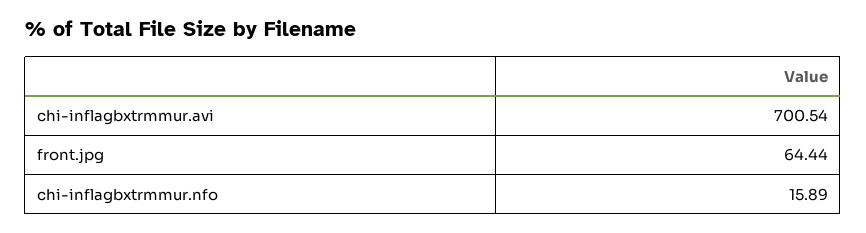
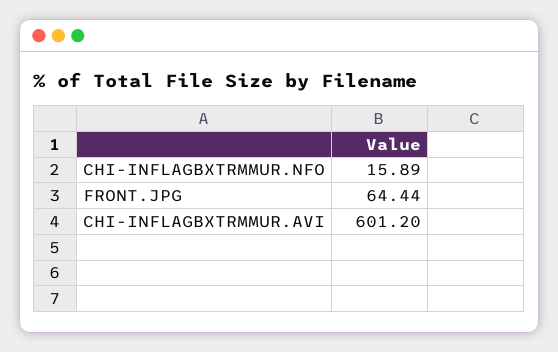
  {
-   "chi-inflagbxtrmmur.avi": 700.54,
+   "chi-inflagbxtrmmur.avi": 601.2,
    "front.jpg": 64.44,
    "chi-inflagbxtrmmur.nfo": 15.89
  }

